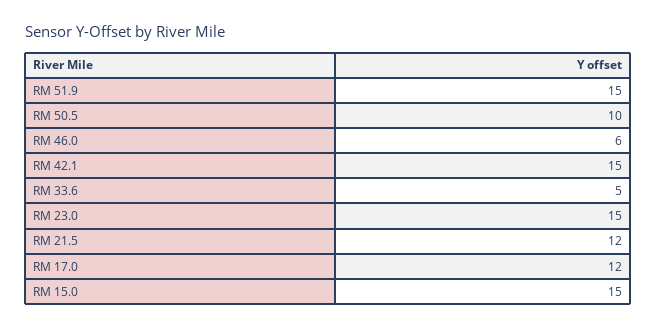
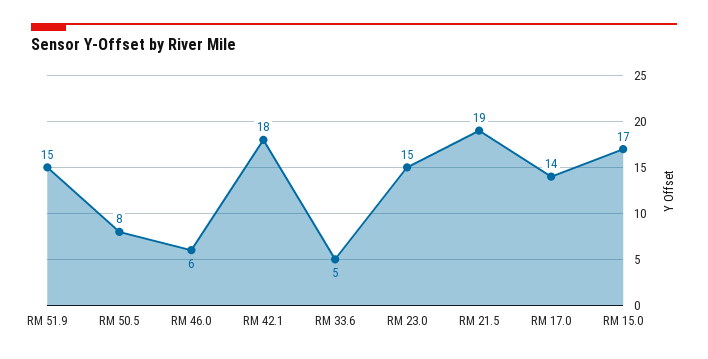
  {
    "RM 51.9": 15,
-   "RM 50.5": 10,
+   "RM 50.5": 8,
    "RM 46.0": 6,
-   "RM 42.1": 15,
+   "RM 42.1": 18,
    "RM 33.6": 5,
    "RM 23.0": 15,
-   "RM 21.5": 12,
+   "RM 21.5": 19,
-   "RM 17.0": 12,
+   "RM 17.0": 14,
-   "RM 15.0": 15
+   "RM 15.0": 17
  }

